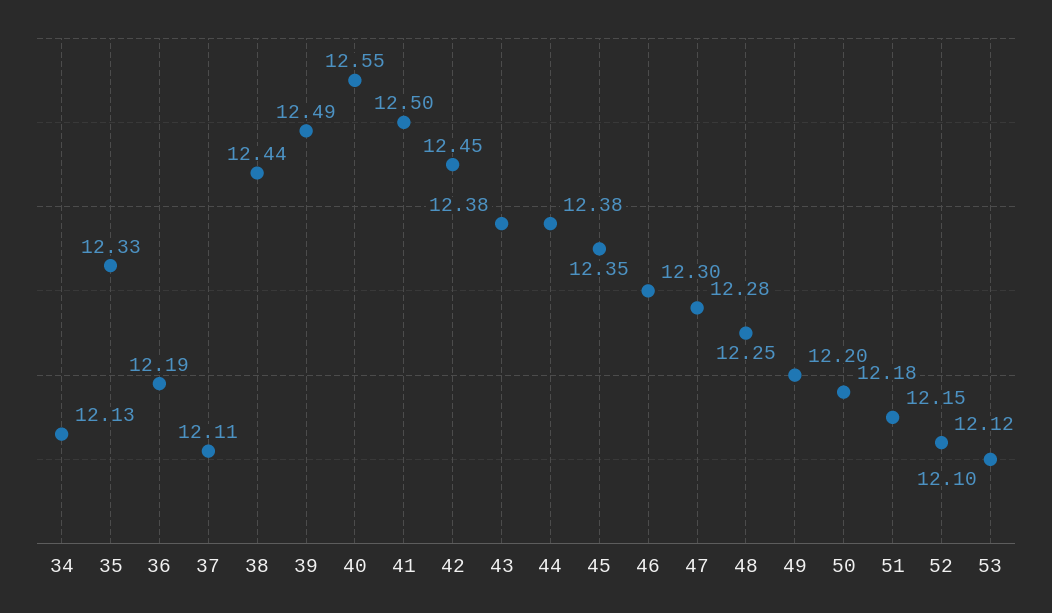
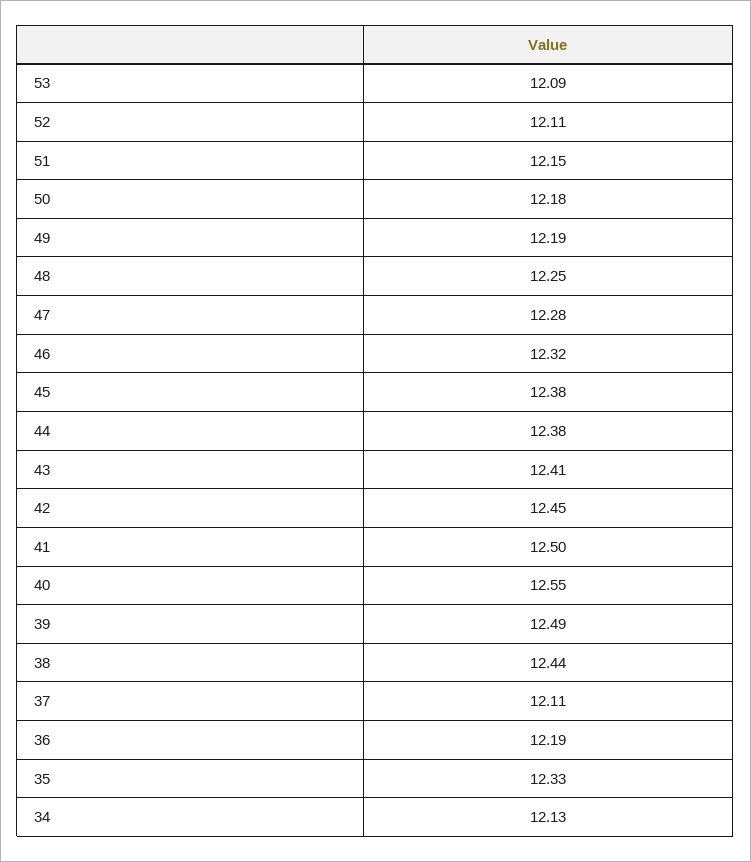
  {
    "34": 12.13,
    "35": 12.33,
    "36": 12.19,
    "37": 12.11,
    "38": 12.44,
    "39": 12.49,
    "40": 12.55,
    "41": 12.5,
    "42": 12.45,
-   "43": 12.38,
+   "43": 12.41,
    "44": 12.38,
-   "45": 12.35,
+   "45": 12.38,
-   "46": 12.3,
+   "46": 12.32,
    "47": 12.28,
    "48": 12.25,
-   "49": 12.2,
+   "49": 12.19,
    "50": 12.18,
    "51": 12.15,
-   "52": 12.12,
+   "52": 12.11,
-   "53": 12.1
+   "53": 12.09
  }

